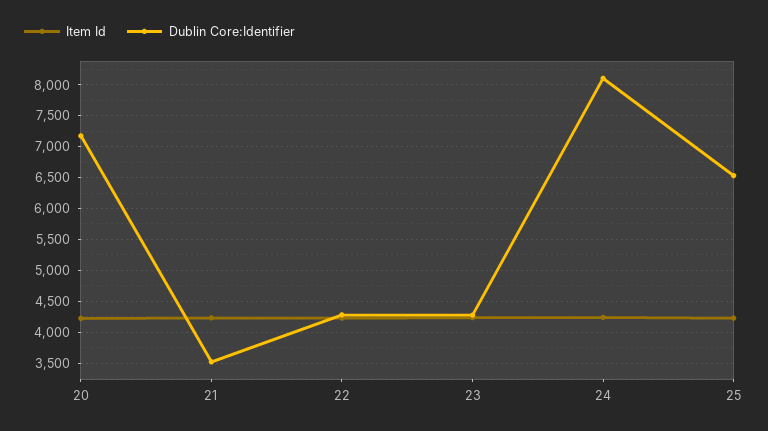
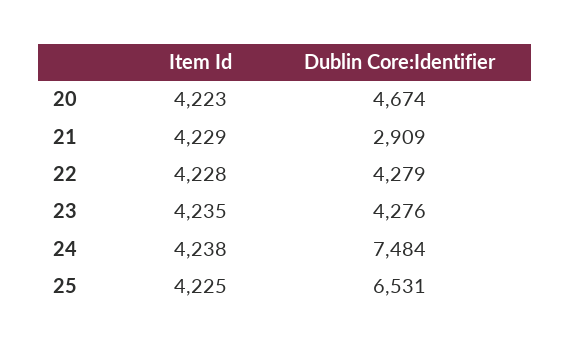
  {
    "Item Id": {
      "20": 4223,
      "21": 4229,
      "22": 4228,
      "23": 4235,
      "24": 4238,
      "25": 4225
    },
    "Dublin Core:Identifier": {
-     "20": 7200,
+     "20": 4674,
-     "21": 3500,
+     "21": 2909,
      "22": 4279,
      "23": 4276,
-     "24": 8100,
+     "24": 7484,
      "25": 6531
    }
  }

